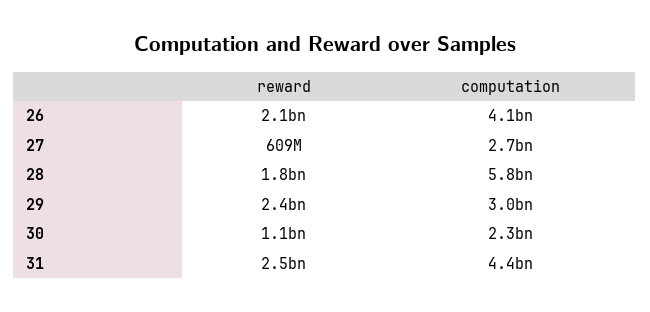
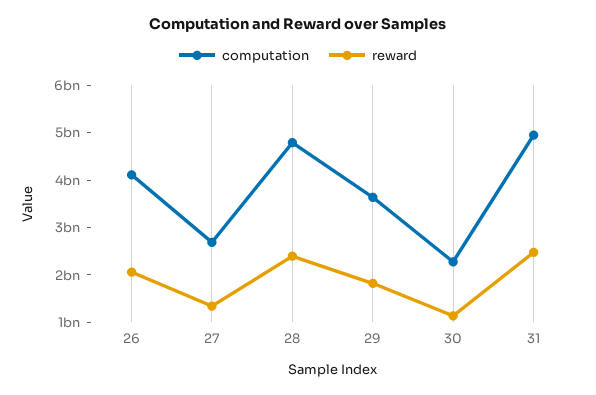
  {
    "reward": {
      "26": 2100000000,
-     "27": 609000000,
+     "27": 1400000000,
-     "28": 1800000000,
+     "28": 2400000000,
-     "29": 2400000000,
+     "29": 1800000000,
      "30": 1100000000,
      "31": 2500000000
    },
    "computation": {
      "26": 4100000000,
      "27": 2700000000,
-     "28": 5800000000,
+     "28": 4800000000,
-     "29": 3000000000,
+     "29": 3600000000,
      "30": 2300000000,
-     "31": 4400000000
+     "31": 5000000000
    }
  }

